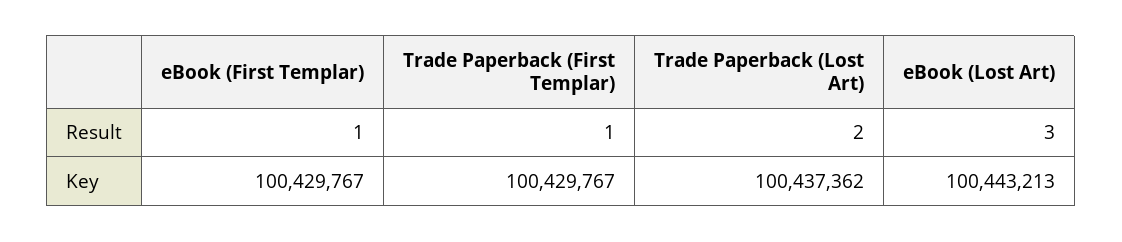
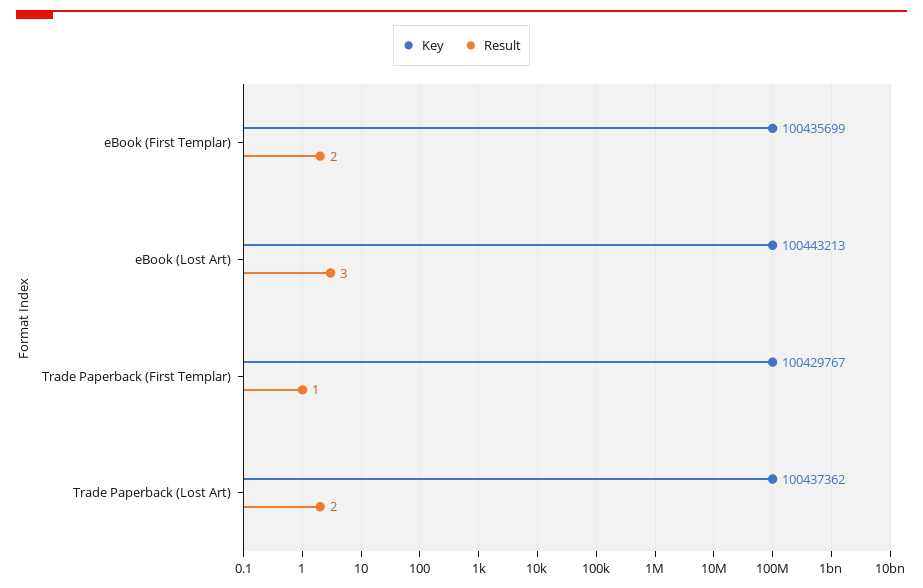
  {
    "Result": {
-     "eBook (First Templar)": 1,
+     "eBook (First Templar)": 2,
      "Trade Paperback (First Templar)": 1,
      "Trade Paperback (Lost Art)": 2,
      "eBook (Lost Art)": 3
    },
    "Key": {
-     "eBook (First Templar)": 100429767,
+     "eBook (First Templar)": 100435699,
      "Trade Paperback (First Templar)": 100429767,
      "Trade Paperback (Lost Art)": 100437362,
      "eBook (Lost Art)": 100443213
    }
  }

